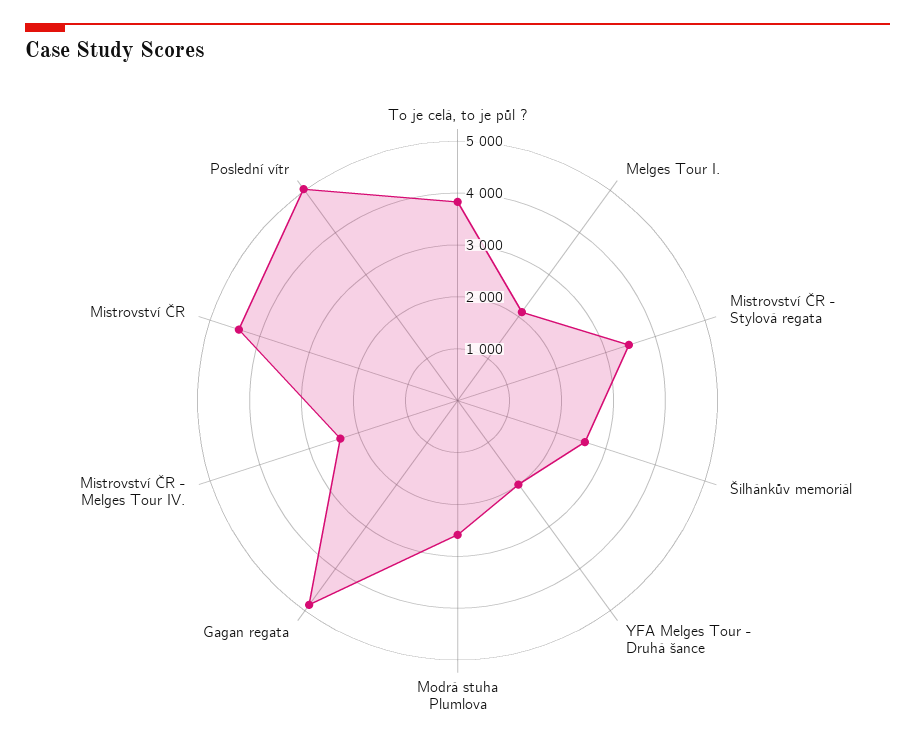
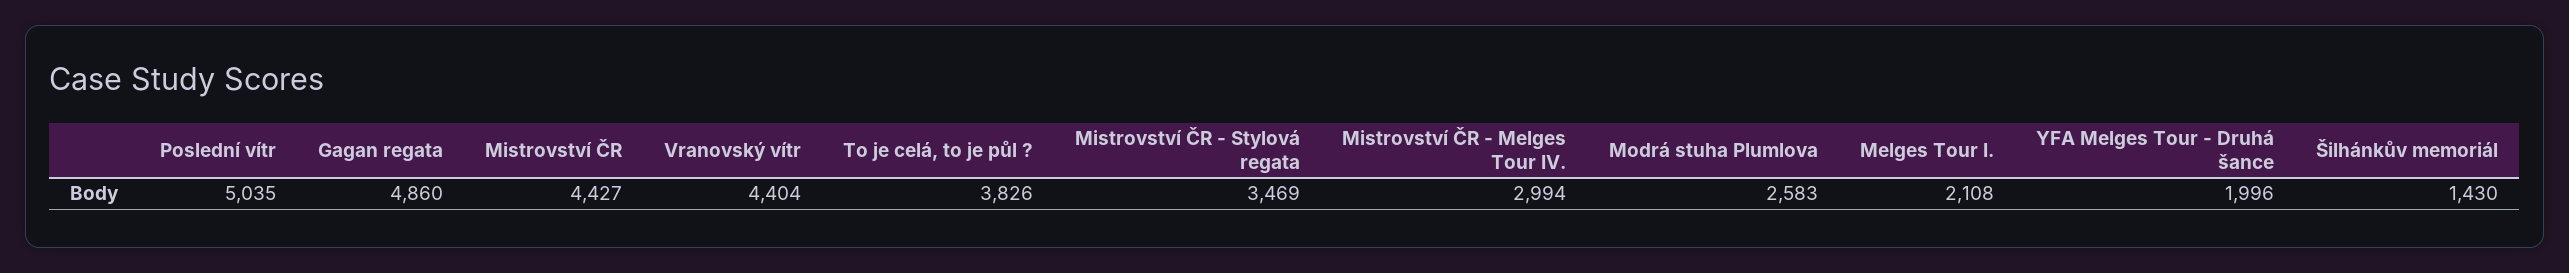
  {
    "To je celá, to je půl ?": 3826,
    "Melges Tour I.": 2108,
    "Mistrovství ČR - Stylová regata": 3469,
-   "Šilhánkův memoriál": 2600,
+   "Šilhánkův memoriál": 1430,
    "YFA Melges Tour - Druhá šance": 1996,
    "Modrá stuha Plumlova": 2583,
    "Gagan regata": 4860,
-   "Mistrovství ČR - Melges Tour IV.": 2400,
+   "Mistrovství ČR - Melges Tour IV.": 2994,
    "Mistrovství ČR": 4427,
-   "Poslední vítr": 5035
+   "Poslední vítr": 5035,
+   "Vranovský vítr": 4404
  }

